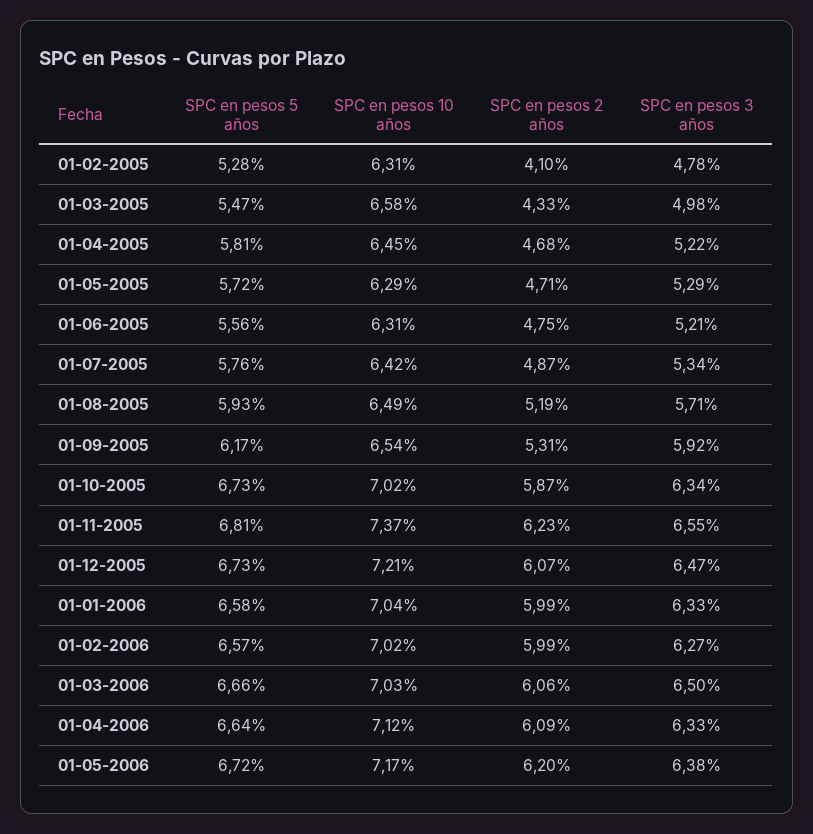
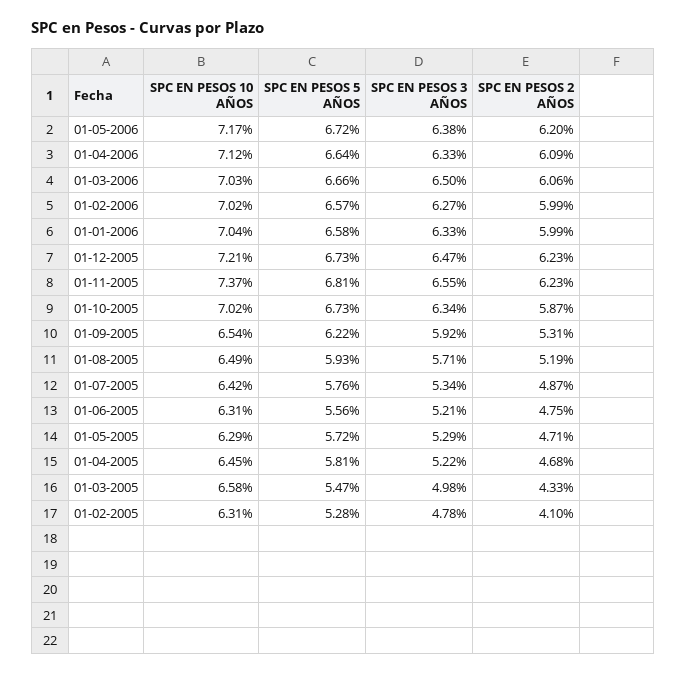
  {
    "SPC en pesos 5 años": {
      "01-02-2005": 5.28,
      "01-03-2005": 5.47,
      "01-04-2005": 5.81,
      "01-05-2005": 5.72,
      "01-06-2005": 5.56,
      "01-07-2005": 5.76,
      "01-08-2005": 5.93,
-     "01-09-2005": 6.17,
+     "01-09-2005": 6.22,
      "01-10-2005": 6.73,
      "01-11-2005": 6.81,
      "01-12-2005": 6.73,
      "01-01-2006": 6.58,
      "01-02-2006": 6.57,
      "01-03-2006": 6.66,
      "01-04-2006": 6.64,
      "01-05-2006": 6.72
    },
    "SPC en pesos 10 años": {
      "01-02-2005": 6.31,
      "01-03-2005": 6.58,
      "01-04-2005": 6.45,
      "01-05-2005": 6.29,
      "01-06-2005": 6.31,
      "01-07-2005": 6.42,
      "01-08-2005": 6.49,
      "01-09-2005": 6.54,
      "01-10-2005": 7.02,
      "01-11-2005": 7.37,
      "01-12-2005": 7.21,
      "01-01-2006": 7.04,
      "01-02-2006": 7.02,
      "01-03-2006": 7.03,
      "01-04-2006": 7.12,
      "01-05-2006": 7.17
    },
    "SPC en pesos 2 años": {
      "01-02-2005": 4.1,
      "01-03-2005": 4.33,
      "01-04-2005": 4.68,
      "01-05-2005": 4.71,
      "01-06-2005": 4.75,
      "01-07-2005": 4.87,
      "01-08-2005": 5.19,
      "01-09-2005": 5.31,
      "01-10-2005": 5.87,
      "01-11-2005": 6.23,
-     "01-12-2005": 6.07,
+     "01-12-2005": 6.23,
      "01-01-2006": 5.99,
      "01-02-2006": 5.99,
      "01-03-2006": 6.06,
      "01-04-2006": 6.09,
      "01-05-2006": 6.2
    },
    "SPC en pesos 3 años": {
      "01-02-2005": 4.78,
      "01-03-2005": 4.98,
      "01-04-2005": 5.22,
      "01-05-2005": 5.29,
      "01-06-2005": 5.21,
      "01-07-2005": 5.34,
      "01-08-2005": 5.71,
      "01-09-2005": 5.92,
      "01-10-2005": 6.34,
      "01-11-2005": 6.55,
      "01-12-2005": 6.47,
      "01-01-2006": 6.33,
      "01-02-2006": 6.27,
      "01-03-2006": 6.5,
      "01-04-2006": 6.33,
      "01-05-2006": 6.38
    }
  }

